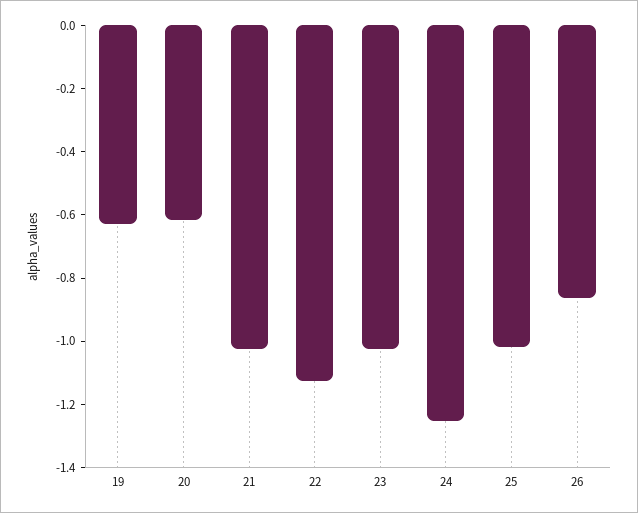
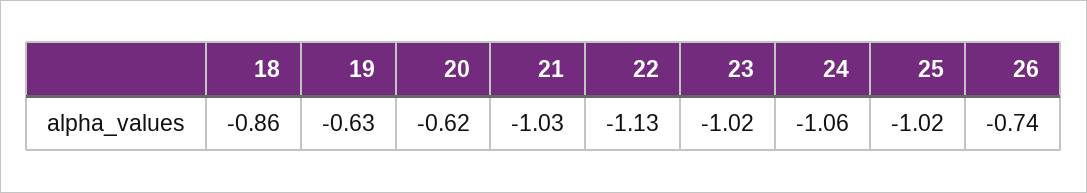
  {
    "19": -0.63,
    "20": -0.62,
    "21": -1.03,
    "22": -1.13,
    "23": -1.02,
-   "24": -1.25,
+   "24": -1.06,
    "25": -1.02,
-   "26": -0.85
+   "26": -0.74,
+   "18": -0.86
  }

